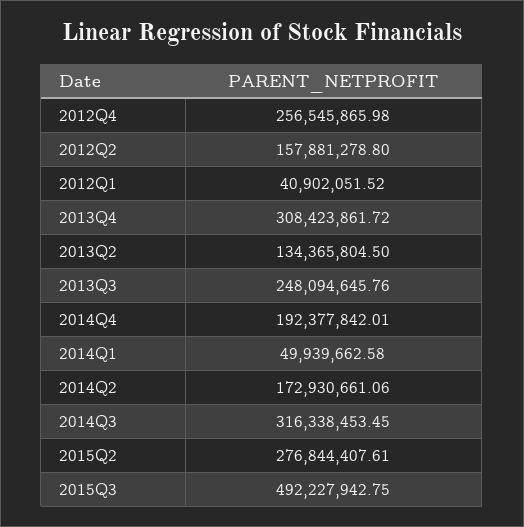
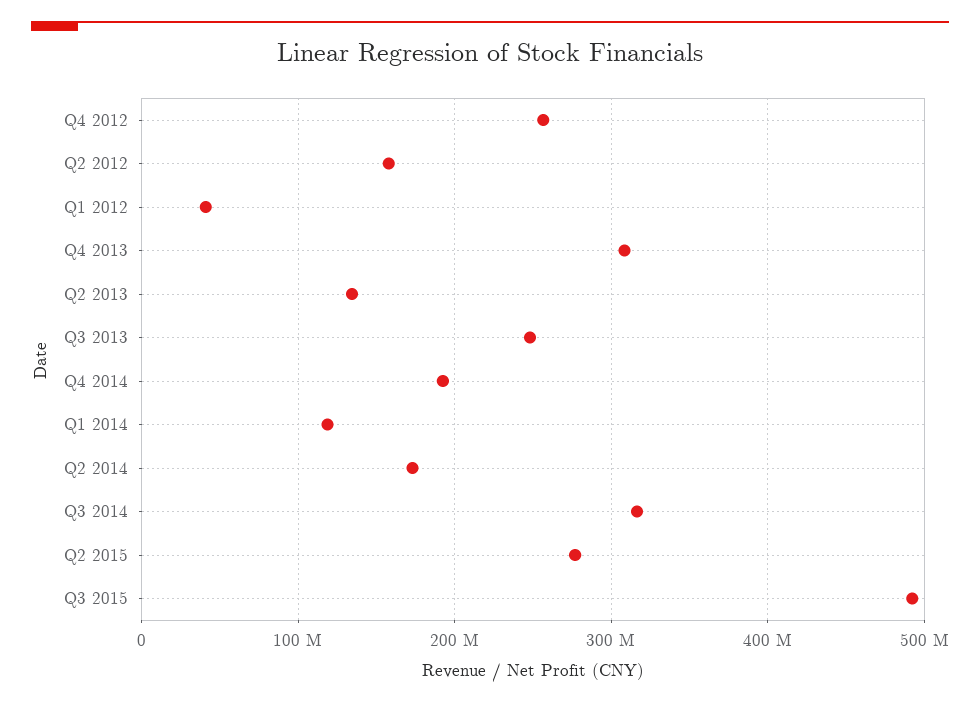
  {
    "2012Q4": 256545865.98,
    "2012Q2": 157881278.8,
    "2012Q1": 40902051.52,
    "2013Q4": 308423861.72,
    "2013Q2": 134365804.5,
    "2013Q3": 248094645.76,
    "2014Q4": 192377842.01,
-   "2014Q1": 49939662.58,
+   "2014Q1": 120000000,
    "2014Q2": 172930661.06,
    "2014Q3": 316338453.45,
    "2015Q2": 276844407.61,
    "2015Q3": 492227942.75
  }

